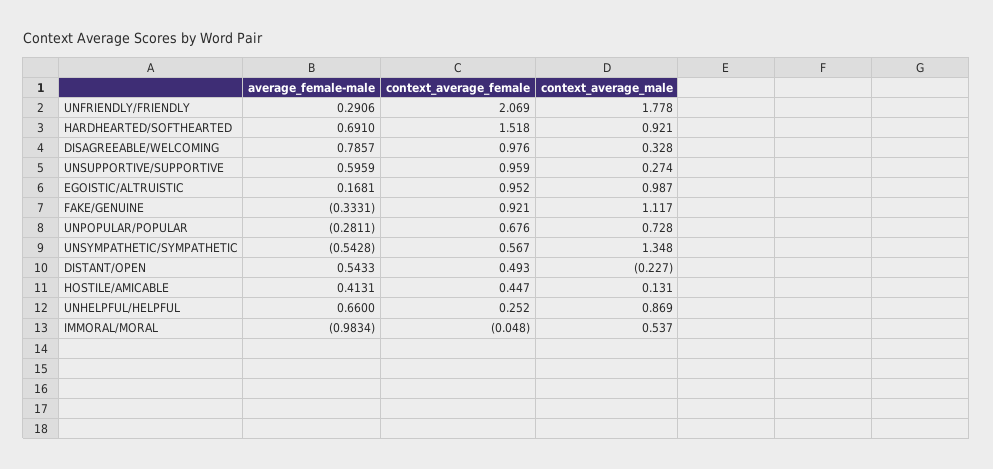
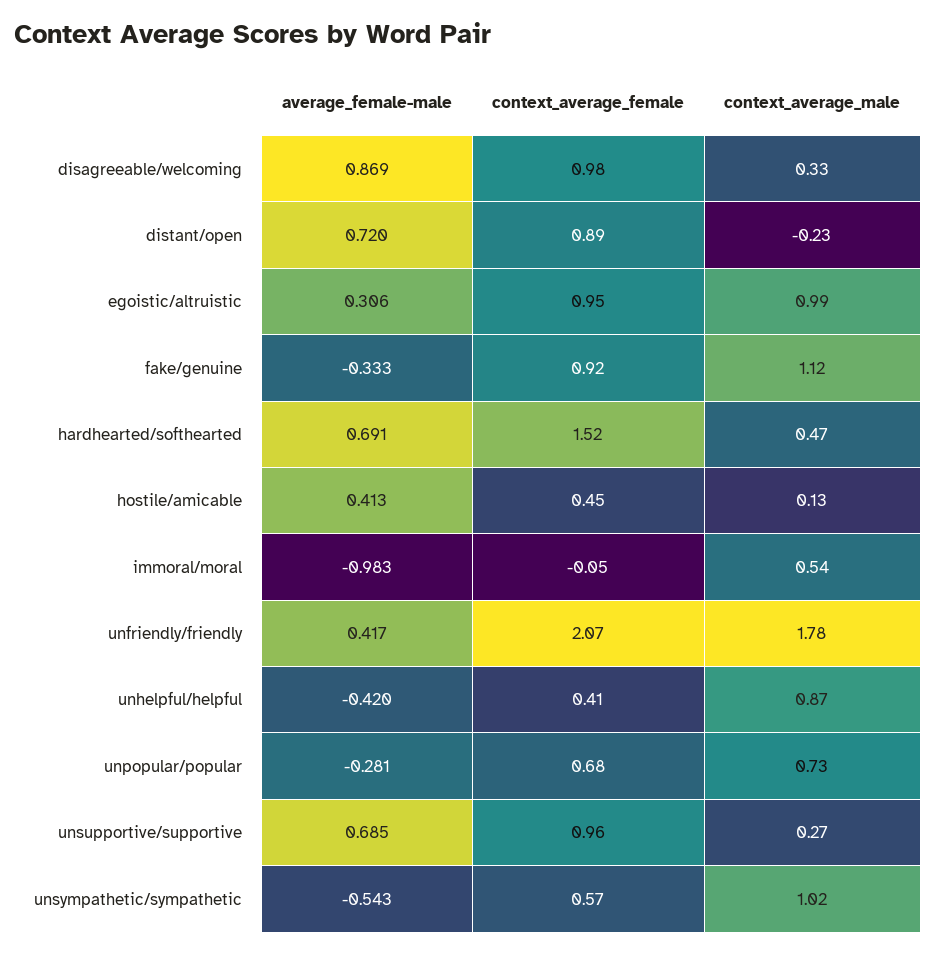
  {
    "average_female-male": {
-     "UNFRIENDLY/FRIENDLY": 0.2906,
+     "UNFRIENDLY/FRIENDLY": 0.417,
      "HARDHEARTED/SOFTHEARTED": 0.691,
-     "DISAGREEABLE/WELCOMING": 0.7857,
+     "DISAGREEABLE/WELCOMING": 0.869,
-     "UNSUPPORTIVE/SUPPORTIVE": 0.5959,
+     "UNSUPPORTIVE/SUPPORTIVE": 0.685,
-     "EGOISTIC/ALTRUISTIC": 0.1681,
+     "EGOISTIC/ALTRUISTIC": 0.306,
      "FAKE/GENUINE": -0.3331,
      "UNPOPULAR/POPULAR": -0.2811,
      "UNSYMPATHETIC/SYMPATHETIC": -0.5428,
-     "DISTANT/OPEN": 0.5433,
+     "DISTANT/OPEN": 0.72,
      "HOSTILE/AMICABLE": 0.4131,
-     "UNHELPFUL/HELPFUL": 0.66,
+     "UNHELPFUL/HELPFUL": -0.42,
      "IMMORAL/MORAL": -0.9834
    },
    "context_average_female": {
      "UNFRIENDLY/FRIENDLY": 2.069,
      "HARDHEARTED/SOFTHEARTED": 1.518,
      "DISAGREEABLE/WELCOMING": 0.976,
      "UNSUPPORTIVE/SUPPORTIVE": 0.959,
      "EGOISTIC/ALTRUISTIC": 0.952,
      "FAKE/GENUINE": 0.921,
      "UNPOPULAR/POPULAR": 0.676,
      "UNSYMPATHETIC/SYMPATHETIC": 0.567,
-     "DISTANT/OPEN": 0.493,
+     "DISTANT/OPEN": 0.89,
      "HOSTILE/AMICABLE": 0.447,
-     "UNHELPFUL/HELPFUL": 0.252,
+     "UNHELPFUL/HELPFUL": 0.41,
      "IMMORAL/MORAL": -0.048
    },
    "context_average_male": {
      "UNFRIENDLY/FRIENDLY": 1.778,
-     "HARDHEARTED/SOFTHEARTED": 0.921,
+     "HARDHEARTED/SOFTHEARTED": 0.47,
      "DISAGREEABLE/WELCOMING": 0.328,
      "UNSUPPORTIVE/SUPPORTIVE": 0.274,
      "EGOISTIC/ALTRUISTIC": 0.987,
      "FAKE/GENUINE": 1.117,
      "UNPOPULAR/POPULAR": 0.728,
-     "UNSYMPATHETIC/SYMPATHETIC": 1.348,
+     "UNSYMPATHETIC/SYMPATHETIC": 1.02,
      "DISTANT/OPEN": -0.227,
      "HOSTILE/AMICABLE": 0.131,
      "UNHELPFUL/HELPFUL": 0.869,
      "IMMORAL/MORAL": 0.537
    }
  }

